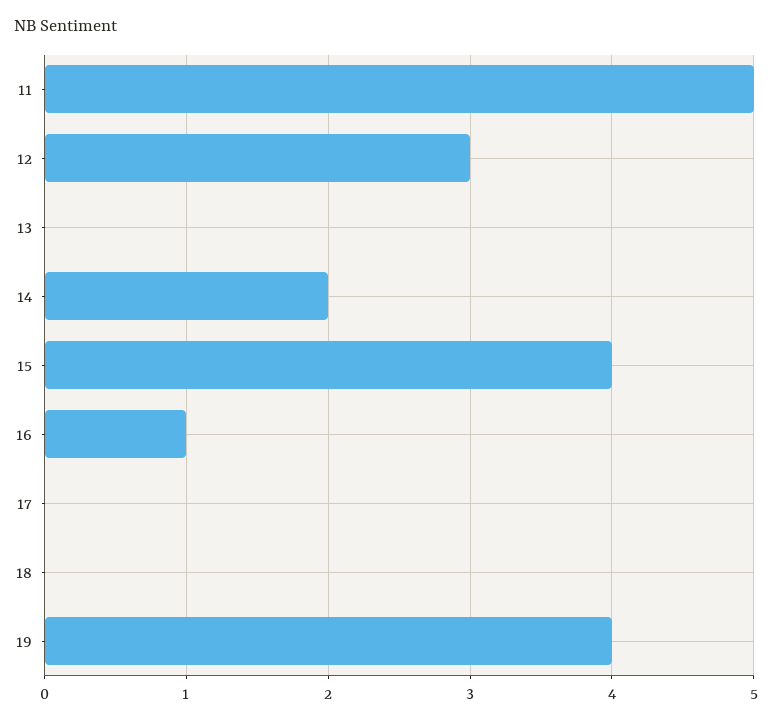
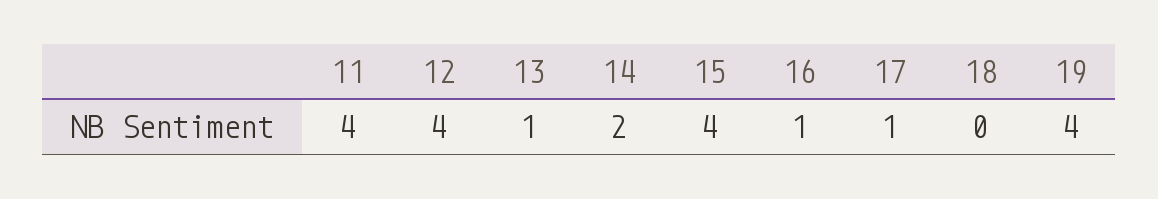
  {
-   "11": 5,
+   "11": 4,
-   "12": 3,
+   "12": 4,
-   "13": 0,
+   "13": 1,
    "14": 2,
    "15": 4,
    "16": 1,
-   "17": 0,
+   "17": 1,
    "18": 0,
    "19": 4
  }

